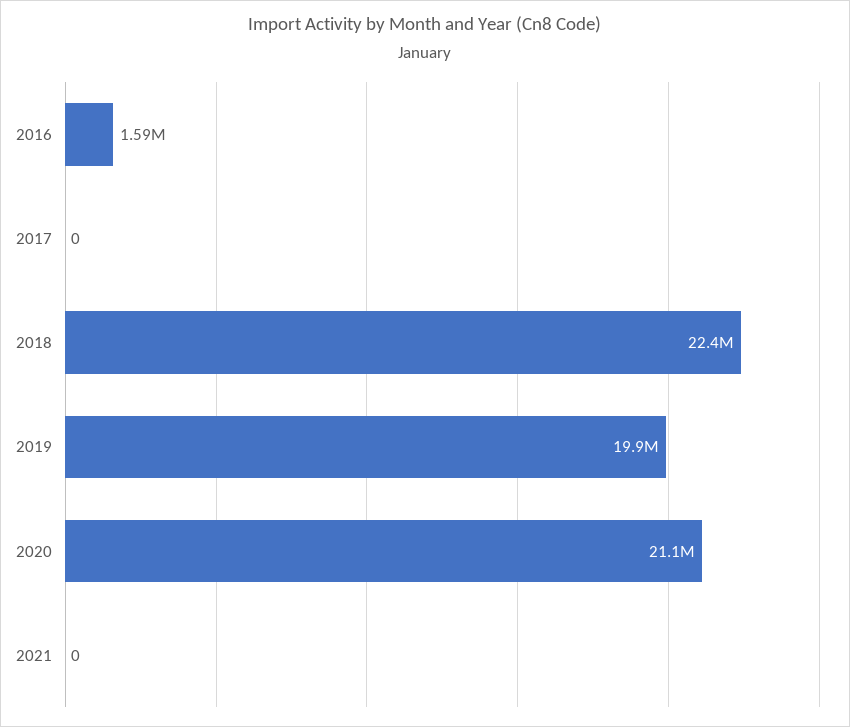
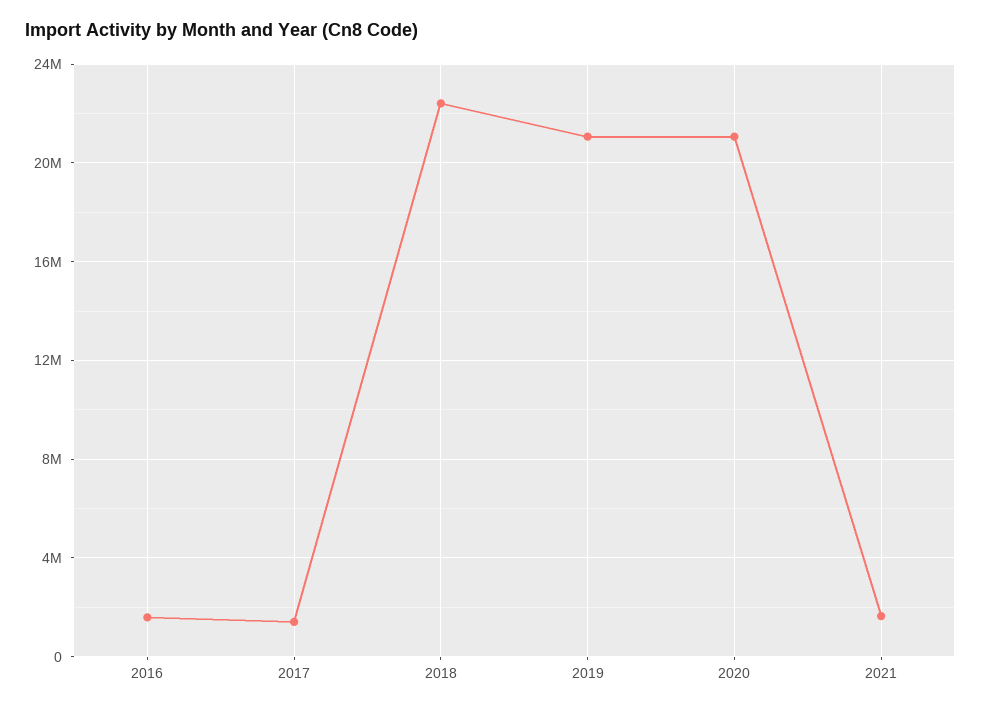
  {
    "2016": 1590000,
-   "2017": 0,
+   "2017": 1500000,
    "2018": 22400000,
-   "2019": 19900000,
+   "2019": 21000000,
    "2020": 21100000,
-   "2021": 0
+   "2021": 1500000
  }

